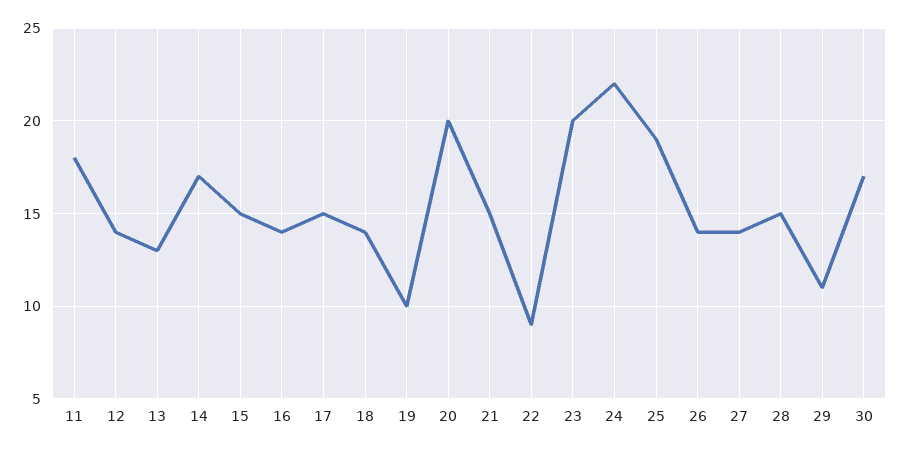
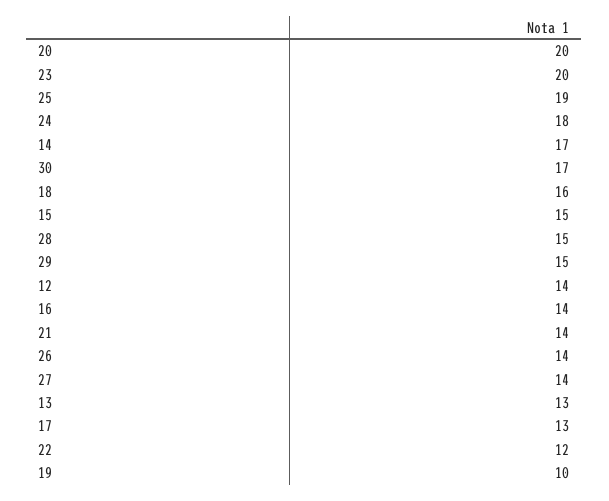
  {
-   "11": 18,
    "12": 14,
    "13": 13,
    "14": 17,
    "15": 15,
    "16": 14,
-   "17": 15,
+   "17": 13,
-   "18": 14,
+   "18": 16,
    "19": 10,
    "20": 20,
-   "21": 15,
+   "21": 14,
-   "22": 9,
+   "22": 12,
    "23": 20,
-   "24": 22,
+   "24": 18,
    "25": 19,
    "26": 14,
    "27": 14,
    "28": 15,
-   "29": 11,
+   "29": 15,
    "30": 17
  }

